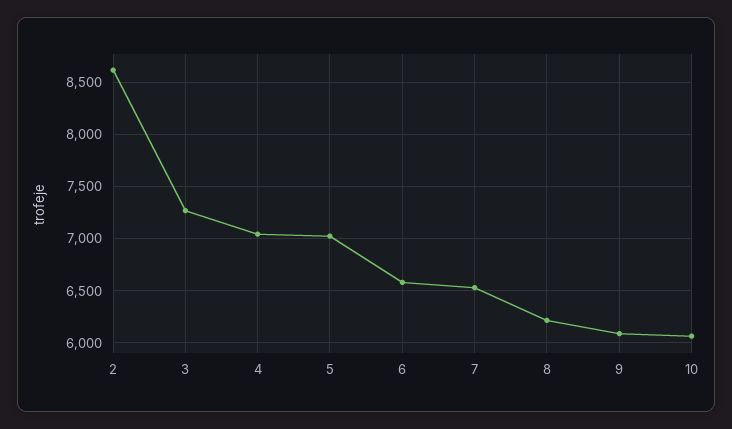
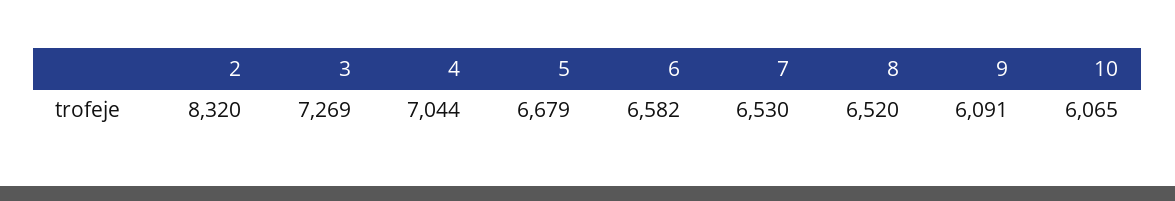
  {
-   "2": 8600,
+   "2": 8320,
    "3": 7269,
    "4": 7044,
-   "5": 7000,
+   "5": 6679,
    "6": 6582,
    "7": 6530,
-   "8": 6200,
+   "8": 6520,
    "9": 6091,
    "10": 6065
  }

